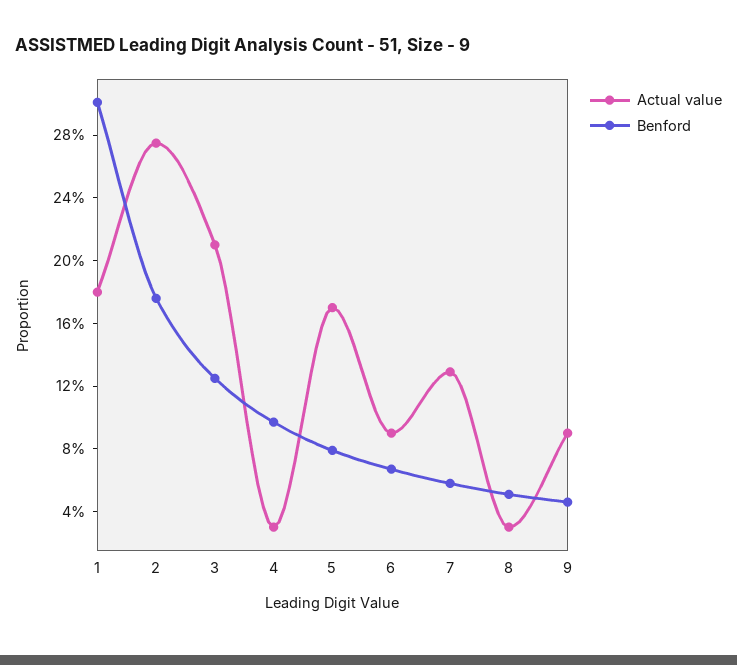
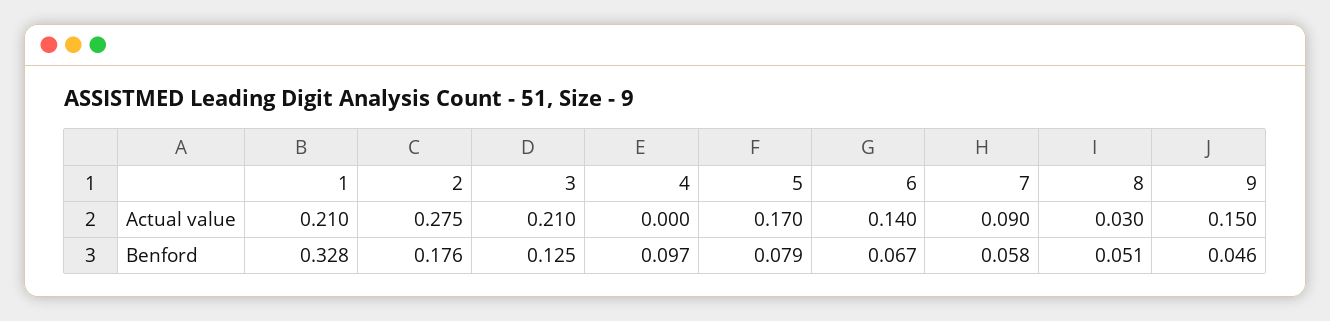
  {
    "Actual value": {
-     "1": 0.18,
+     "1": 0.21,
      "2": 0.275,
      "3": 0.21,
-     "4": 0.03,
+     "4": 0,
      "5": 0.17,
-     "6": 0.09,
+     "6": 0.14,
-     "7": 0.13,
+     "7": 0.09,
      "8": 0.03,
-     "9": 0.09
+     "9": 0.15
    },
    "Benford": {
-     "1": 0.3,
+     "1": 0.328,
      "2": 0.176,
      "3": 0.125,
      "4": 0.097,
      "5": 0.079,
      "6": 0.067,
      "7": 0.058,
      "8": 0.051,
      "9": 0.046
    }
  }

